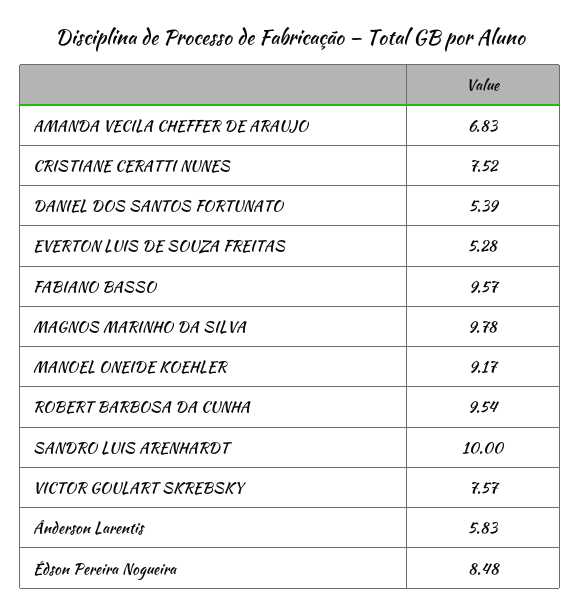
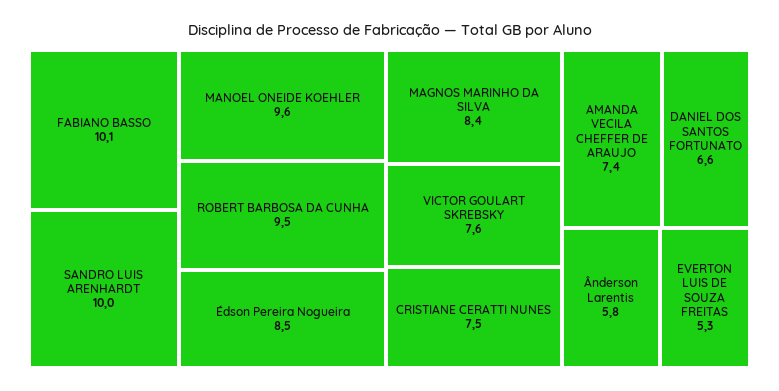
  {
-   "AMANDA VECILA CHEFFER DE ARAUJO": 6.83,
+   "AMANDA VECILA CHEFFER DE ARAUJO": 7.4,
    "CRISTIANE CERATTI NUNES": 7.52,
-   "DANIEL DOS SANTOS FORTUNATO": 5.39,
+   "DANIEL DOS SANTOS FORTUNATO": 6.6,
    "EVERTON LUIS DE SOUZA FREITAS": 5.28,
-   "FABIANO BASSO": 9.57,
+   "FABIANO BASSO": 10.1,
-   "MAGNOS MARINHO DA SILVA": 9.78,
+   "MAGNOS MARINHO DA SILVA": 8.4,
-   "MANOEL ONEIDE KOEHLER": 9.17,
+   "MANOEL ONEIDE KOEHLER": 9.6,
    "ROBERT BARBOSA DA CUNHA": 9.54,
    "SANDRO LUIS ARENHARDT": 10,
    "VICTOR GOULART SKREBSKY": 7.57,
    "Ânderson Larentis": 5.83,
    "Édson Pereira Nogueira": 8.48
  }

